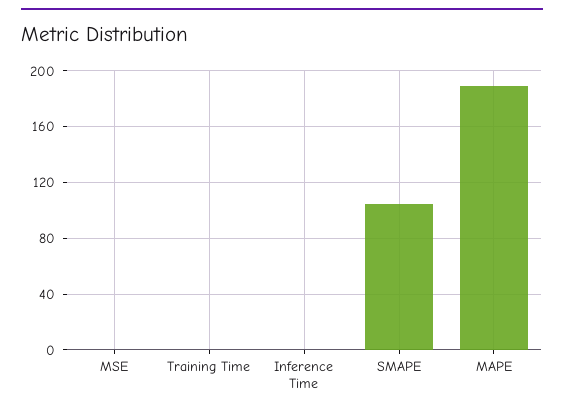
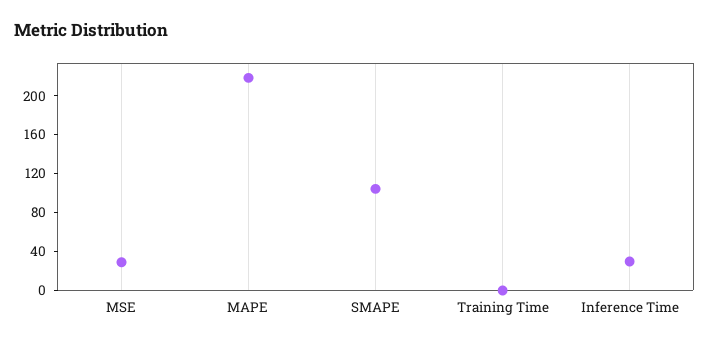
  {
-   "MSE": 0,
+   "MSE": 30,
    "Training Time": 0,
-   "Inference Time": 0,
+   "Inference Time": 30,
    "SMAPE": 105,
-   "MAPE": 190
+   "MAPE": 220
  }

